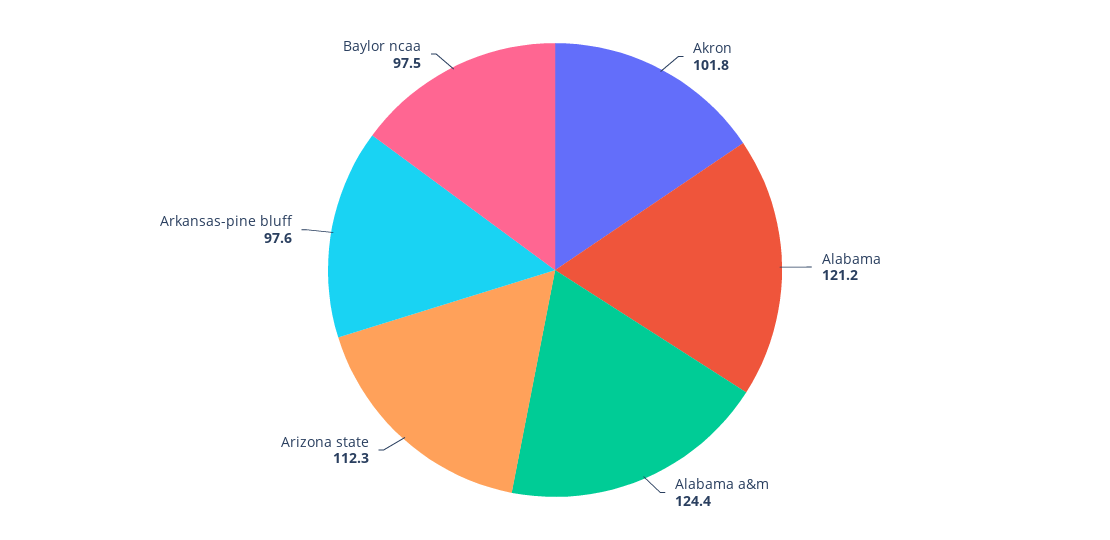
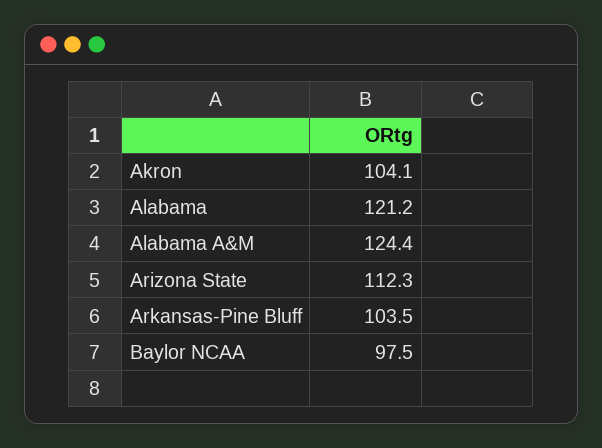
  {
-   "Akron": 101.8,
+   "Akron": 104.1,
    "Alabama": 121.2,
    "Alabama a&m": 124.4,
    "Arizona state": 112.3,
-   "Arkansas-pine bluff": 97.6,
+   "Arkansas-pine bluff": 103.5,
    "Baylor ncaa": 97.5
  }

